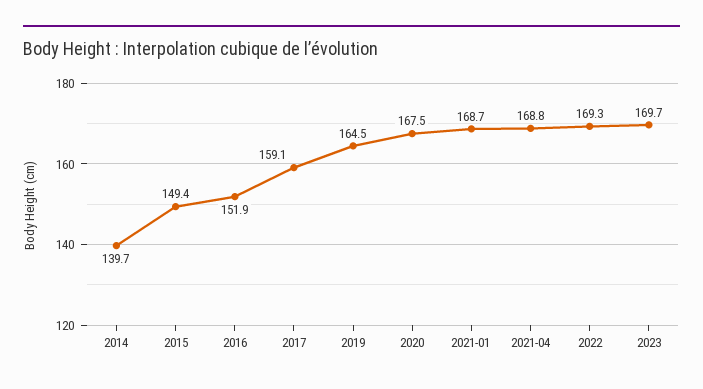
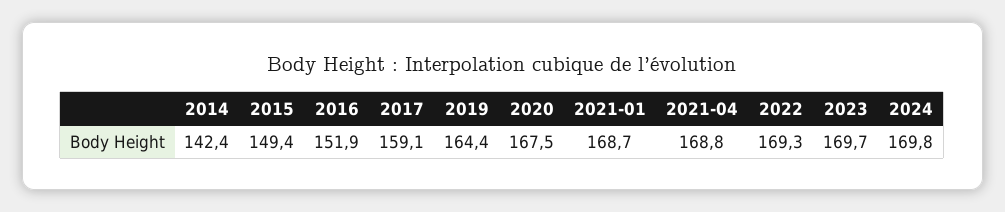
  {
-   "2014": 139.7,
+   "2014": 142.4,
    "2015": 149.4,
    "2016": 151.9,
    "2017": 159.1,
-   "2019": 164.5,
+   "2019": 164.4,
    "2020": 167.5,
    "2021-01": 168.7,
    "2021-04": 168.8,
    "2022": 169.3,
-   "2023": 169.7
+   "2023": 169.7,
+   "2024": 169.8
  }

